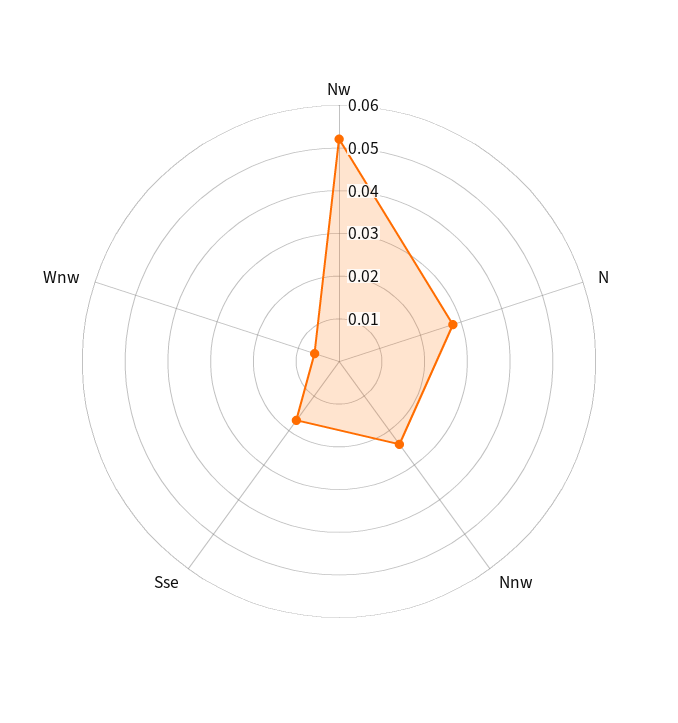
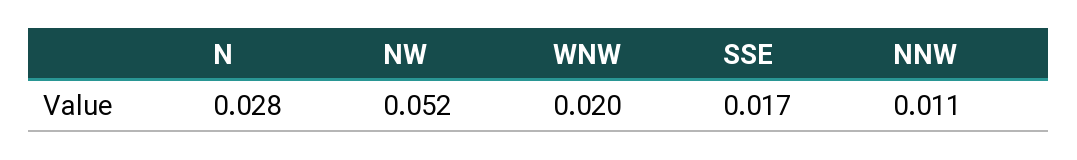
  {
    "Nw": 0.052,
    "N": 0.028,
-   "Nnw": 0.025,
+   "Nnw": 0.011,
    "Sse": 0.017,
-   "Wnw": 0.005
+   "Wnw": 0.02
  }

